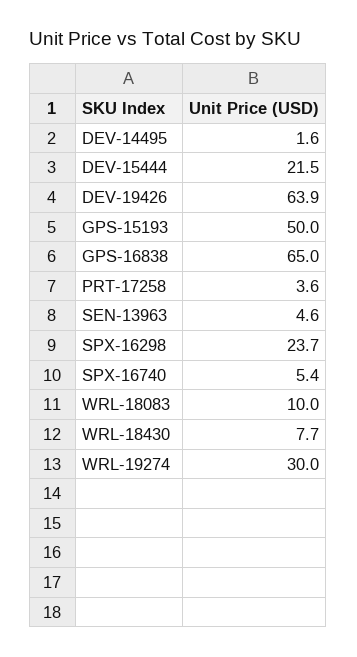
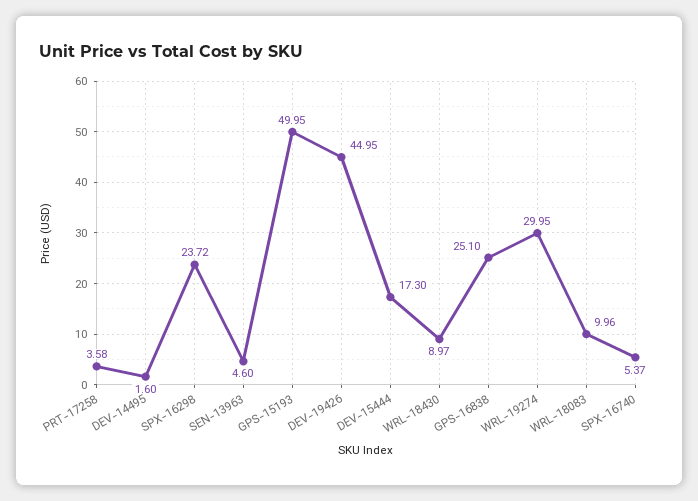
  {
    "DEV-14495": 1.6,
-   "DEV-15444": 21.5,
+   "DEV-15444": 17.3,
-   "DEV-19426": 63.9,
+   "DEV-19426": 44.95,
    "GPS-15193": 49.95,
-   "GPS-16838": 65,
+   "GPS-16838": 25.1,
    "PRT-17258": 3.58,
    "SEN-13963": 4.6,
    "SPX-16298": 23.72,
    "SPX-16740": 5.37,
    "WRL-18083": 9.96,
-   "WRL-18430": 7.7,
+   "WRL-18430": 8.97,
    "WRL-19274": 29.95
  }

